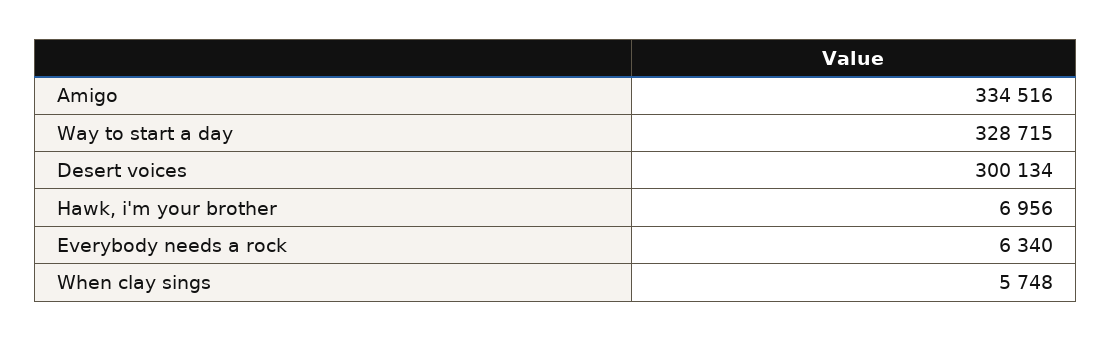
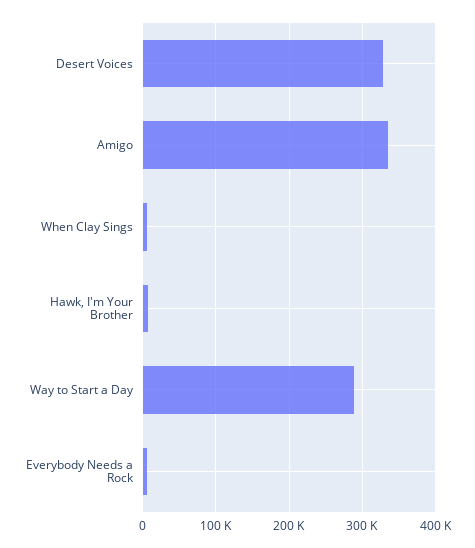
  {
    "Amigo": 334516,
-   "Way to start a day": 328715,
+   "Way to start a day": 290000,
-   "Desert voices": 300134,
+   "Desert voices": 330000,
    "Hawk, i'm your brother": 6956,
    "Everybody needs a rock": 6340,
    "When clay sings": 5748
  }

